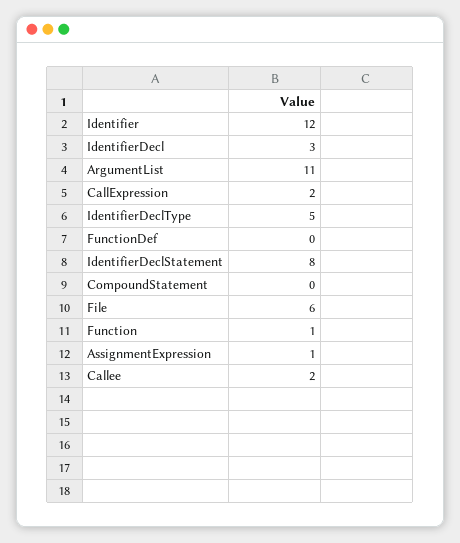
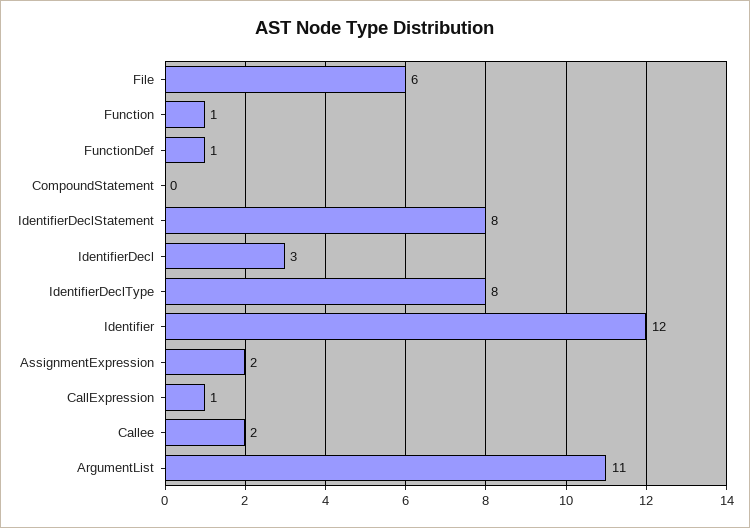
  {
    "Identifier": 12,
    "IdentifierDecl": 3,
    "ArgumentList": 11,
-   "CallExpression": 2,
+   "CallExpression": 1,
-   "IdentifierDeclType": 5,
+   "IdentifierDeclType": 8,
-   "FunctionDef": 0,
+   "FunctionDef": 1,
    "IdentifierDeclStatement": 8,
    "CompoundStatement": 0,
    "File": 6,
    "Function": 1,
-   "AssignmentExpression": 1,
+   "AssignmentExpression": 2,
    "Callee": 2
  }

